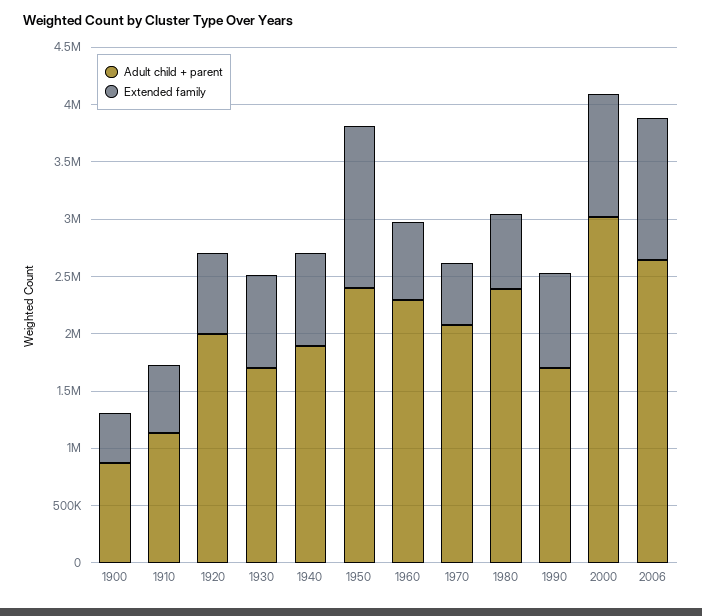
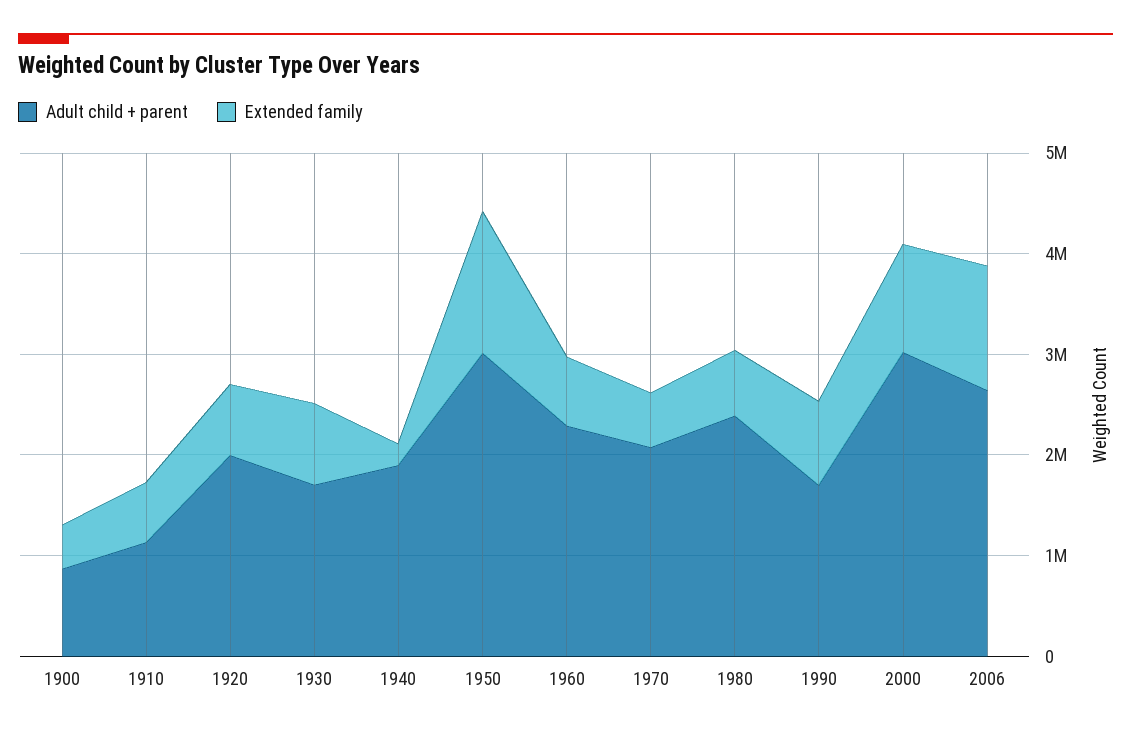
  {
    "Adult child + parent": {
      "1900": 900000,
      "1910": 1100000,
      "1920": 2000000,
      "1930": 1700000,
      "1940": 1900000,
-     "1950": 2400000,
+     "1950": 3000000,
      "1960": 2300000,
      "1970": 2100000,
      "1980": 2400000,
      "1990": 1700000,
      "2000": 3000000,
      "2006": 2600000
    },
    "Extended family": {
      "1900": 400000,
      "1910": 600000,
      "1920": 700000,
      "1930": 800000,
-     "1940": 800000,
+     "1940": 200000,
      "1950": 1400000,
      "1960": 700000,
      "1970": 500000,
      "1980": 700000,
      "1990": 800000,
      "2000": 1100000,
      "2006": 1200000
    }
  }

